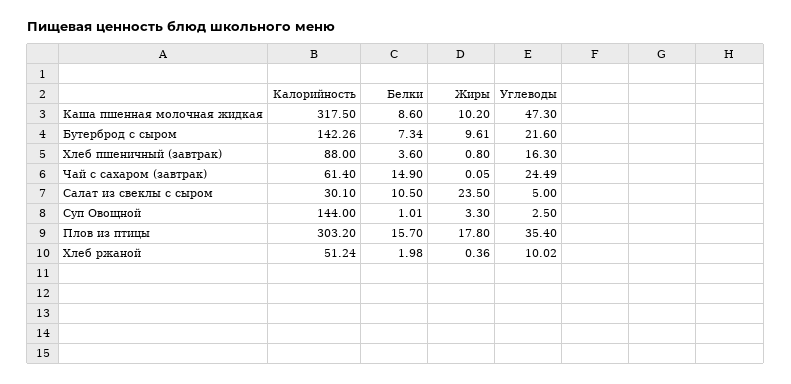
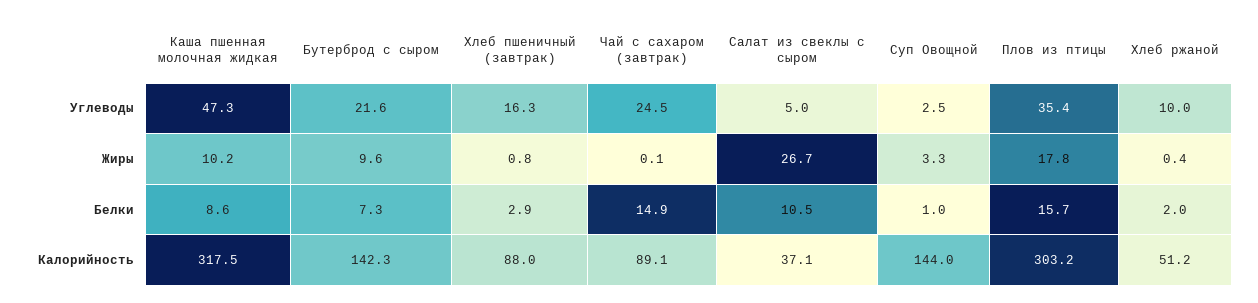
  {
    "Калорийность": {
      "Каша пшенная молочная жидкая": 317.5,
      "Бутерброд с сыром": 142.26,
      "Хлеб пшеничный (завтрак)": 88,
-     "Чай с сахаром (завтрак)": 61.4,
+     "Чай с сахаром (завтрак)": 89.1,
-     "Салат из свеклы с сыром": 30.1,
+     "Салат из свеклы с сыром": 37.1,
      "Суп Овощной": 144,
      "Плов из птицы": 303.2,
      "Хлеб ржаной": 51.24
    },
    "Белки": {
      "Каша пшенная молочная жидкая": 8.6,
      "Бутерброд с сыром": 7.34,
-     "Хлеб пшеничный (завтрак)": 3.6,
+     "Хлеб пшеничный (завтрак)": 2.9,
      "Чай с сахаром (завтрак)": 14.9,
      "Салат из свеклы с сыром": 10.5,
      "Суп Овощной": 1.01,
      "Плов из птицы": 15.7,
      "Хлеб ржаной": 1.98
    },
    "Жиры": {
      "Каша пшенная молочная жидкая": 10.2,
      "Бутерброд с сыром": 9.61,
      "Хлеб пшеничный (завтрак)": 0.8,
      "Чай с сахаром (завтрак)": 0.05,
-     "Салат из свеклы с сыром": 23.5,
+     "Салат из свеклы с сыром": 26.7,
      "Суп Овощной": 3.3,
      "Плов из птицы": 17.8,
      "Хлеб ржаной": 0.36
    },
    "Углеводы": {
      "Каша пшенная молочная жидкая": 47.3,
      "Бутерброд с сыром": 21.6,
      "Хлеб пшеничный (завтрак)": 16.3,
      "Чай с сахаром (завтрак)": 24.49,
      "Салат из свеклы с сыром": 5,
      "Суп Овощной": 2.5,
      "Плов из птицы": 35.4,
      "Хлеб ржаной": 10.02
    }
  }

